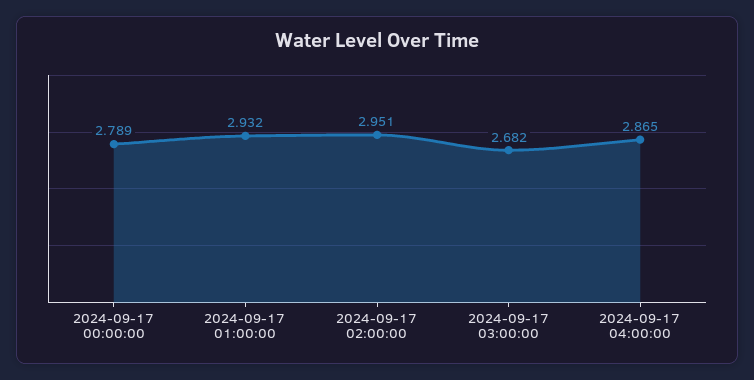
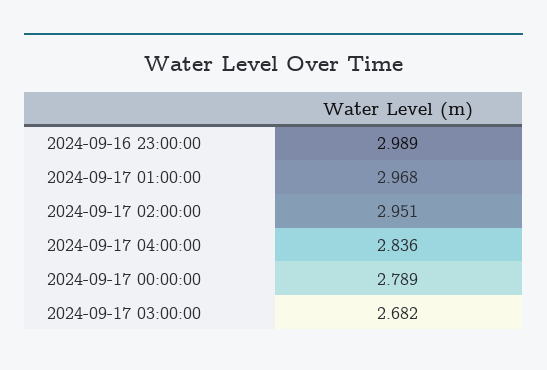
  {
    "2024-09-17 00:00:00": 2.789,
-   "2024-09-17 01:00:00": 2.932,
+   "2024-09-17 01:00:00": 2.968,
    "2024-09-17 02:00:00": 2.951,
    "2024-09-17 03:00:00": 2.682,
-   "2024-09-17 04:00:00": 2.865
+   "2024-09-17 04:00:00": 2.836,
+   "2024-09-16 23:00:00": 2.989
  }

